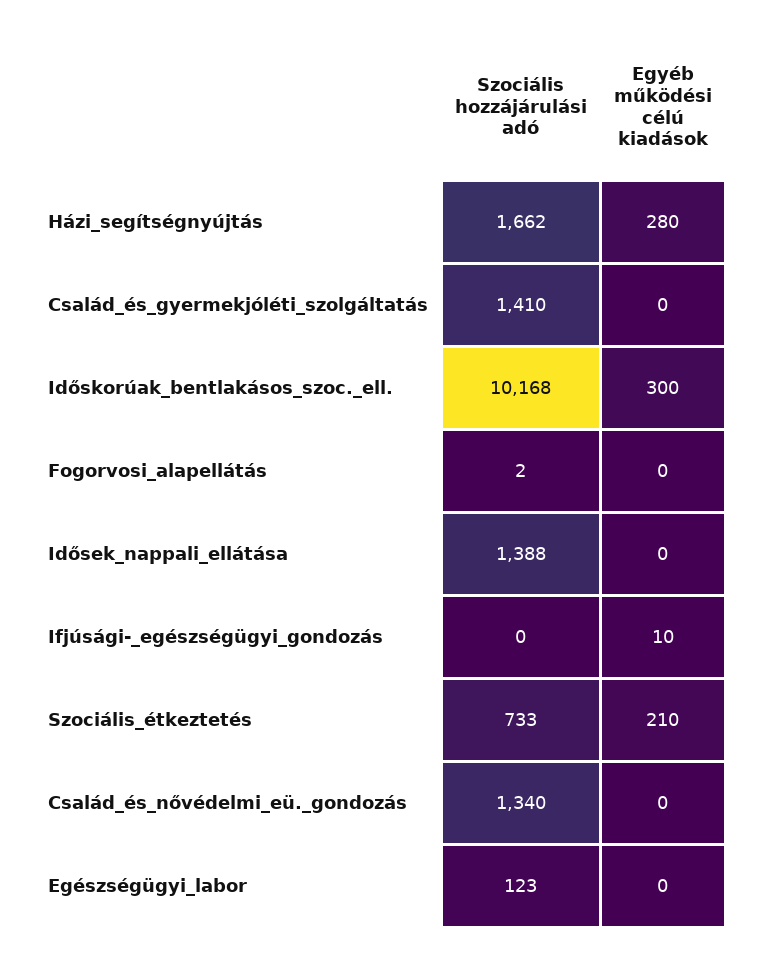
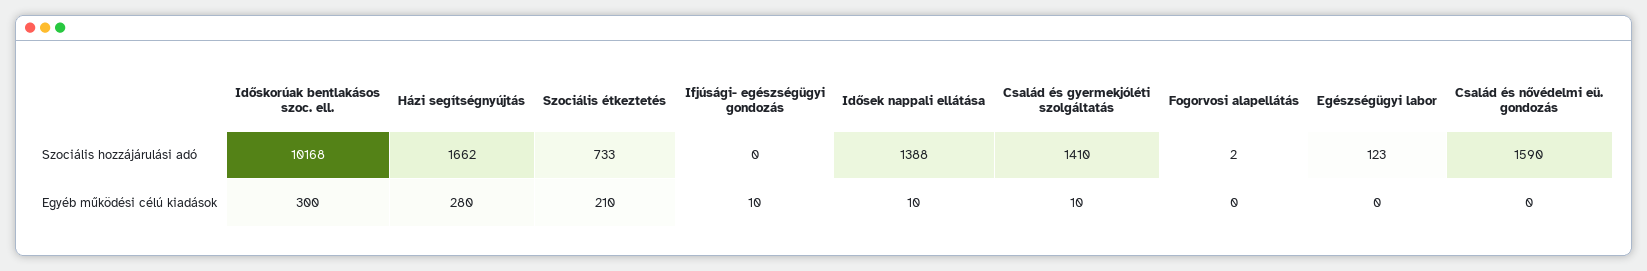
  {
    "Szociális hozzájárulási adó": {
      "Házi_segítségnyújtás": 1662,
      "Család_és_gyermekjóléti_szolgáltatás": 1410,
      "Időskorúak_bentlakásos_szoc._ell.": 10168,
      "Fogorvosi_alapellátás": 2,
      "Idősek_nappali_ellátása": 1388,
      "Ifjúsági-_egészségügyi_gondozás": 0,
      "Szociális_étkeztetés": 733,
-     "Család_és_nővédelmi_eü._gondozás": 1340,
+     "Család_és_nővédelmi_eü._gondozás": 1590,
      "Egészségügyi_labor": 123
    },
    "Egyéb működési célú kiadások": {
      "Házi_segítségnyújtás": 280,
-     "Család_és_gyermekjóléti_szolgáltatás": 0,
+     "Család_és_gyermekjóléti_szolgáltatás": 10,
      "Időskorúak_bentlakásos_szoc._ell.": 300,
      "Fogorvosi_alapellátás": 0,
-     "Idősek_nappali_ellátása": 0,
+     "Idősek_nappali_ellátása": 10,
      "Ifjúsági-_egészségügyi_gondozás": 10,
      "Szociális_étkeztetés": 210,
      "Család_és_nővédelmi_eü._gondozás": 0,
      "Egészségügyi_labor": 0
    }
  }

